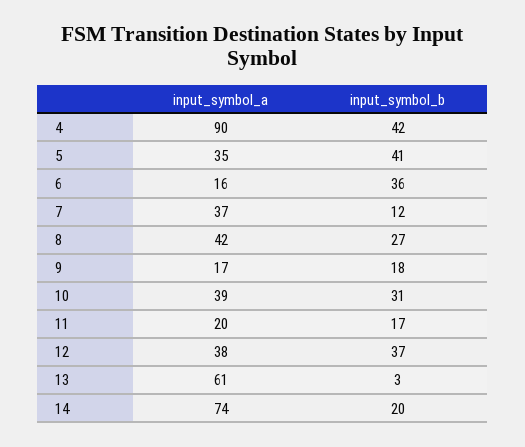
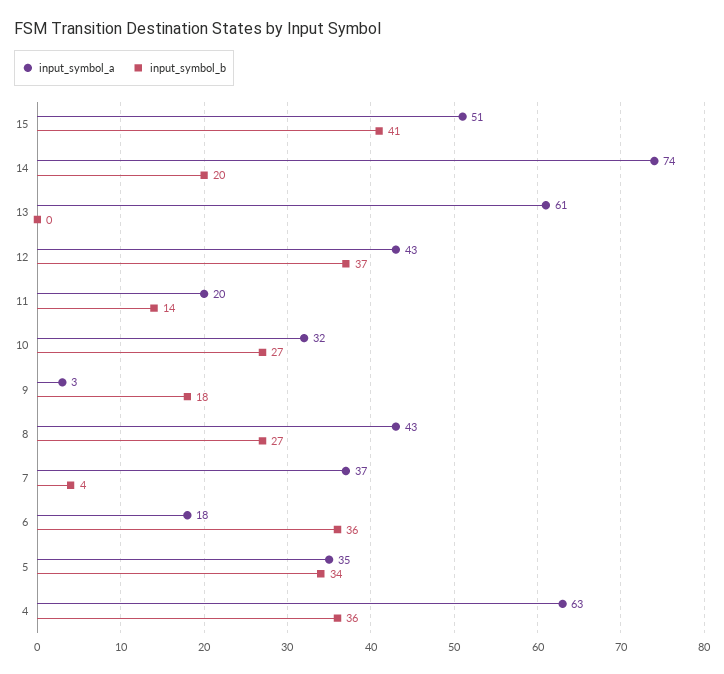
  {
    "input_symbol_a": {
-     "4": 90,
+     "4": 63,
      "5": 35,
-     "6": 16,
+     "6": 18,
      "7": 37,
-     "8": 42,
+     "8": 43,
-     "9": 17,
+     "9": 3,
-     "10": 39,
+     "10": 32,
      "11": 20,
-     "12": 38,
+     "12": 43,
      "13": 61,
-     "14": 74
+     "14": 74,
+     "15": 51
    },
    "input_symbol_b": {
-     "4": 42,
+     "4": 36,
-     "5": 41,
+     "5": 34,
      "6": 36,
-     "7": 12,
+     "7": 4,
      "8": 27,
      "9": 18,
-     "10": 31,
+     "10": 27,
-     "11": 17,
+     "11": 14,
      "12": 37,
-     "13": 3,
+     "13": 0,
-     "14": 20
+     "14": 20,
+     "15": 41
    }
  }

